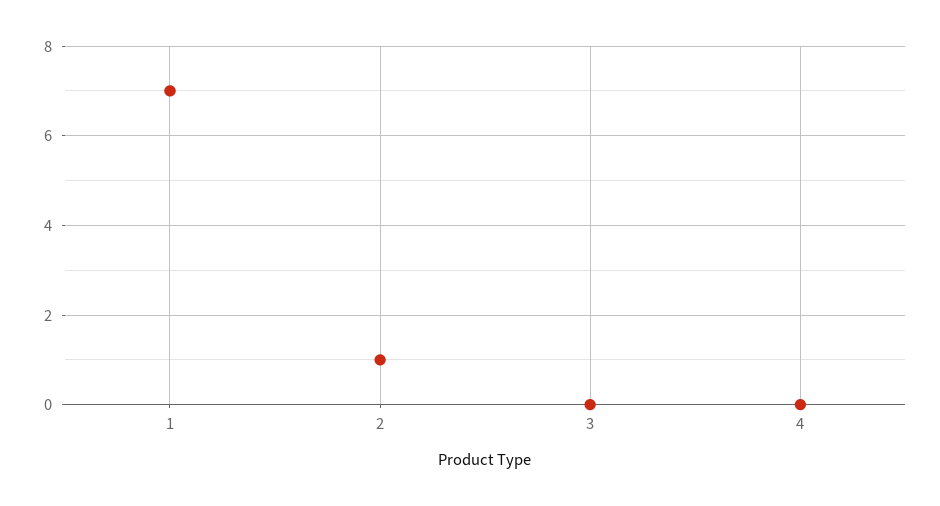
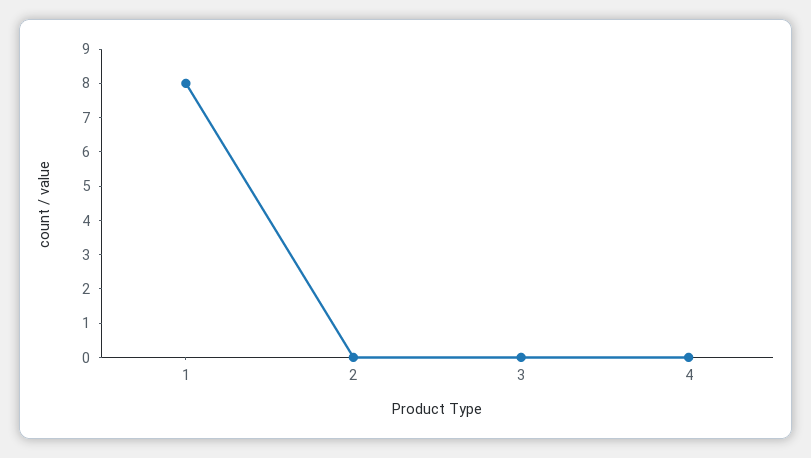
  {
-   "1": 7,
+   "1": 8,
-   "2": 1,
+   "2": 0,
    "3": 0,
    "4": 0
  }

